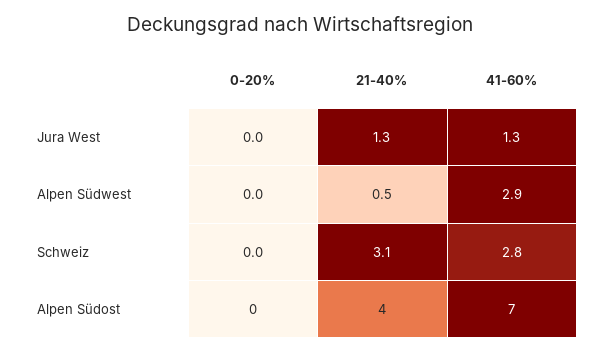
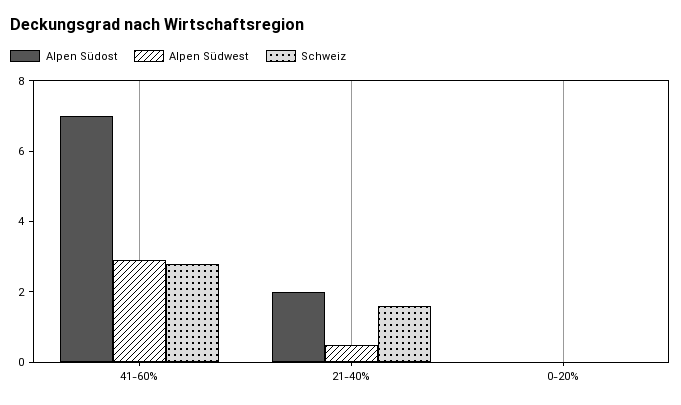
  {
-   "Jura West": {
-     "0-20%": 0,
-     "21-40%": 1.3,
-     "41-60%": 1.3
-   },
    "Alpen Südwest": {
      "0-20%": 0,
      "21-40%": 0.5,
      "41-60%": 2.9
    },
    "Schweiz": {
      "0-20%": 0,
-     "21-40%": 3.1,
+     "21-40%": 1.5,
      "41-60%": 2.8
    },
    "Alpen Südost": {
      "0-20%": 0,
-     "21-40%": 4,
+     "21-40%": 2,
      "41-60%": 7
    }
  }

